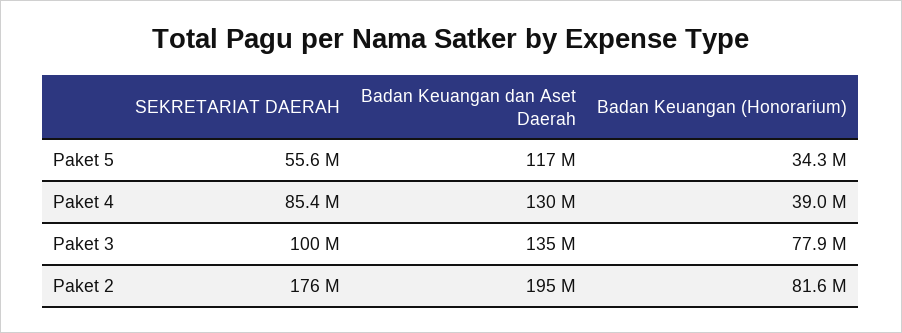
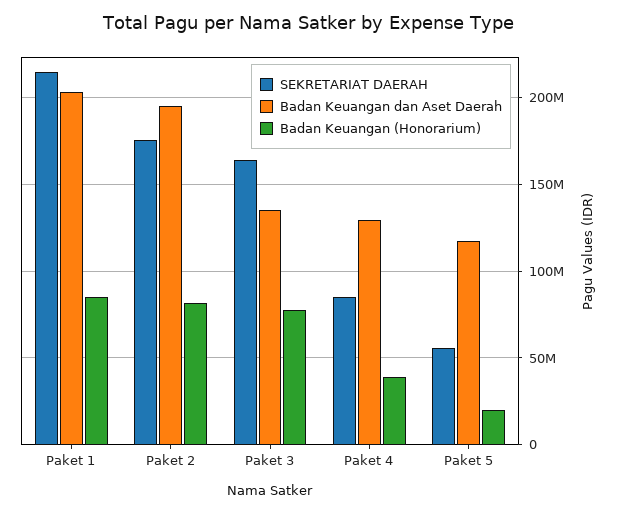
  {
    "SEKRETARIAT DAERAH": {
      "Paket 5": 55600000,
      "Paket 4": 85400000,
-     "Paket 3": 100000000,
+     "Paket 3": 165000000,
-     "Paket 2": 176000000
+     "Paket 2": 176000000,
+     "Paket 1": 215000000
    },
    "Badan Keuangan dan Aset Daerah": {
      "Paket 5": 117000000,
      "Paket 4": 130000000,
      "Paket 3": 135000000,
-     "Paket 2": 195000000
+     "Paket 2": 195000000,
+     "Paket 1": 205000000
    },
    "Badan Keuangan (Honorarium)": {
-     "Paket 5": 34300000,
+     "Paket 5": 20000000,
      "Paket 4": 39000000,
      "Paket 3": 77900000,
-     "Paket 2": 81600000
+     "Paket 2": 81600000,
+     "Paket 1": 85000000
    }
  }

